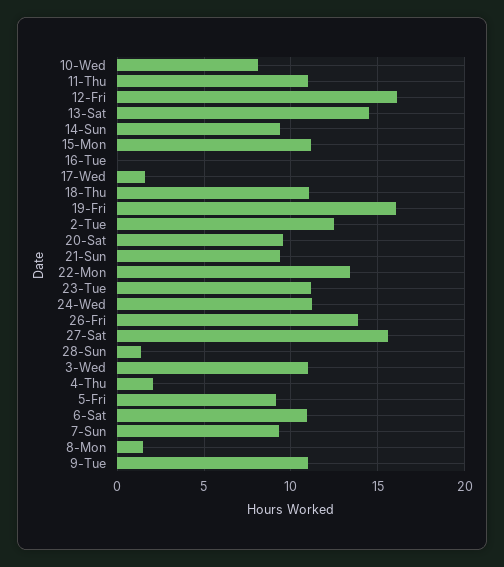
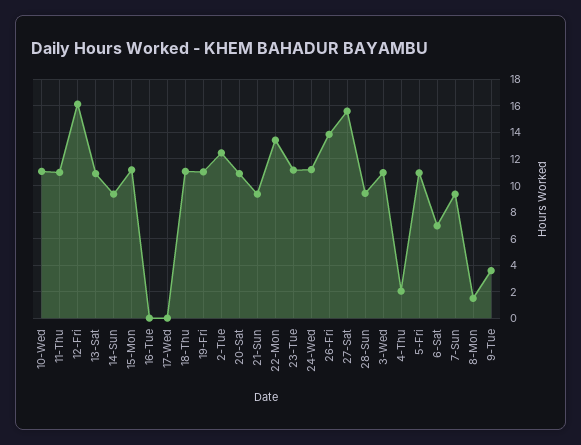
  {
-   "10-Wed": 8,
+   "10-Wed": 11,
    "11-Thu": 11,
    "12-Fri": 16,
-   "13-Sat": 14.5,
+   "13-Sat": 11,
    "14-Sun": 9.5,
    "15-Mon": 11,
    "16-Tue": 0,
-   "17-Wed": 1.5,
+   "17-Wed": 0,
    "18-Thu": 11,
-   "19-Fri": 16,
+   "19-Fri": 11,
    "2-Tue": 12.5,
-   "20-Sat": 9.5,
+   "20-Sat": 11,
    "21-Sun": 9.5,
    "22-Mon": 13.5,
    "23-Tue": 11,
    "24-Wed": 11,
    "26-Fri": 14,
    "27-Sat": 15.5,
-   "28-Sun": 1.5,
+   "28-Sun": 9.5,
    "3-Wed": 11,
    "4-Thu": 2,
-   "5-Fri": 9,
+   "5-Fri": 11,
-   "6-Sat": 11,
+   "6-Sat": 7,
    "7-Sun": 9.5,
    "8-Mon": 1.5,
-   "9-Tue": 11
+   "9-Tue": 3.5
  }

